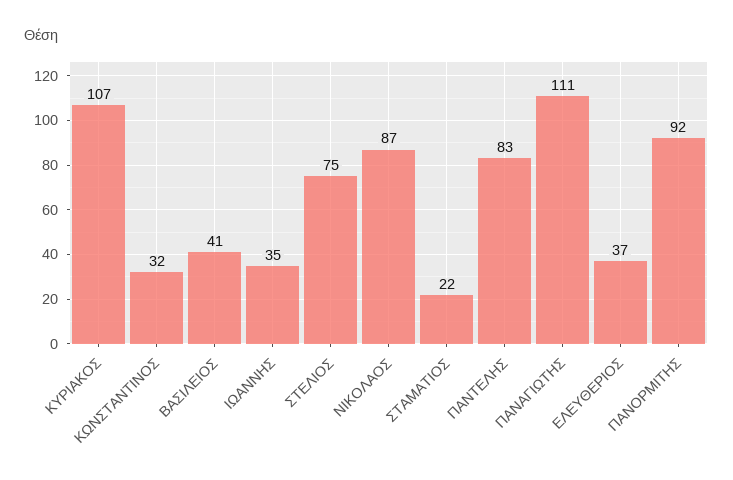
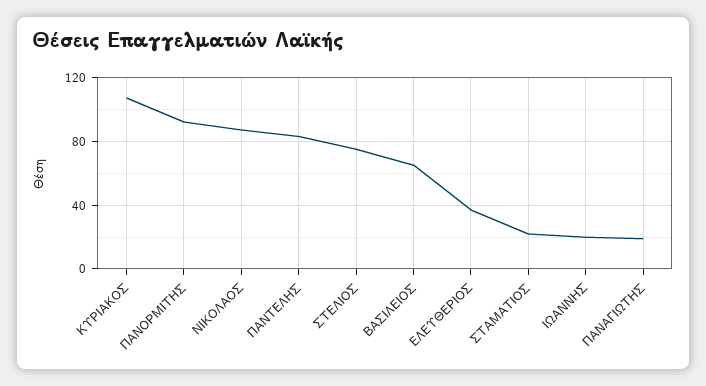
  {
    "ΚΥΡΙΑΚΟΣ": 107,
-   "ΚΩΝΣΤΑΝΤΙΝΟΣ": 32,
-   "ΒΑΣΙΛΕΙΟΣ": 41,
+   "ΒΑΣΙΛΕΙΟΣ": 65,
-   "ΙΩΑΝΝΗΣ": 35,
+   "ΙΩΑΝΝΗΣ": 20,
    "ΣΤΕΛΙΟΣ": 75,
    "ΝΙΚΟΛΑΟΣ": 87,
    "ΣΤΑΜΑΤΙΟΣ": 22,
    "ΠΑΝΤΕΛΗΣ": 83,
-   "ΠΑΝΑΓΙΩΤΗΣ": 111,
+   "ΠΑΝΑΓΙΩΤΗΣ": 20,
    "ΕΛΕΥΘΕΡΙΟΣ": 37,
    "ΠΑΝΟΡΜΙΤΗΣ": 92
  }

